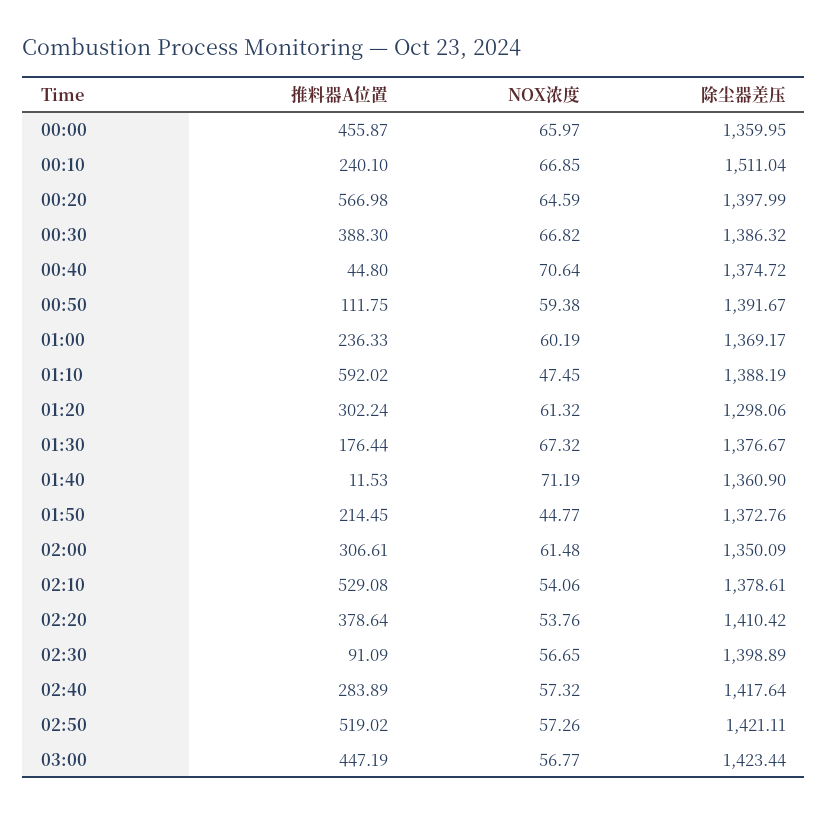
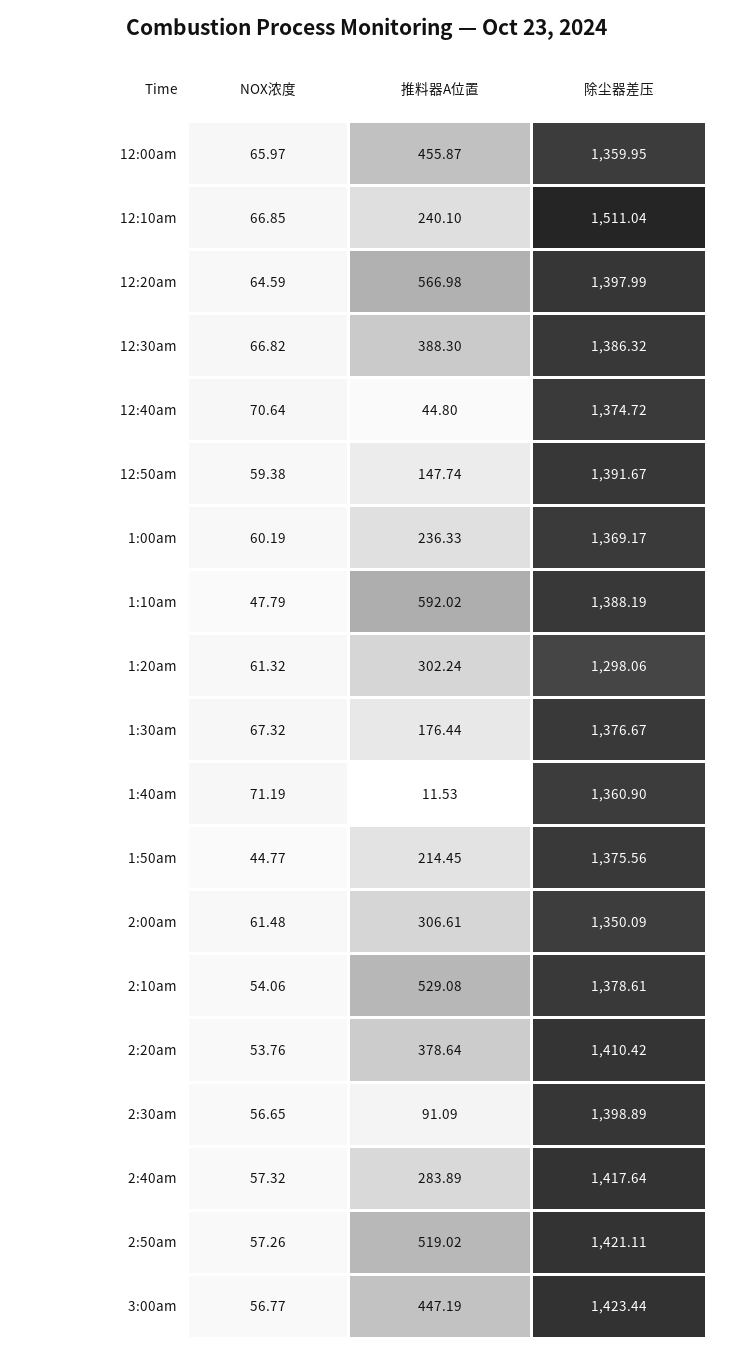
  {
    "推料器A位置": {
      "00:00": 455.87,
      "00:10": 240.1,
      "00:20": 566.98,
      "00:30": 388.3,
      "00:40": 44.8,
-     "00:50": 111.75,
+     "00:50": 147.74,
      "01:00": 236.33,
      "01:10": 592.02,
      "01:20": 302.24,
      "01:30": 176.44,
      "01:40": 11.53,
      "01:50": 214.45,
      "02:00": 306.61,
      "02:10": 529.08,
      "02:20": 378.64,
      "02:30": 91.09,
      "02:40": 283.89,
      "02:50": 519.02,
      "03:00": 447.19
    },
    "NOX浓度": {
      "00:00": 65.97,
      "00:10": 66.85,
      "00:20": 64.59,
      "00:30": 66.82,
      "00:40": 70.64,
      "00:50": 59.38,
      "01:00": 60.19,
-     "01:10": 47.45,
+     "01:10": 47.79,
      "01:20": 61.32,
      "01:30": 67.32,
      "01:40": 71.19,
      "01:50": 44.77,
      "02:00": 61.48,
      "02:10": 54.06,
      "02:20": 53.76,
      "02:30": 56.65,
      "02:40": 57.32,
      "02:50": 57.26,
      "03:00": 56.77
    },
    "除尘器差压": {
      "00:00": 1359.95,
      "00:10": 1511.04,
      "00:20": 1397.99,
      "00:30": 1386.32,
      "00:40": 1374.72,
      "00:50": 1391.67,
      "01:00": 1369.17,
      "01:10": 1388.19,
      "01:20": 1298.06,
      "01:30": 1376.67,
      "01:40": 1360.9,
-     "01:50": 1372.76,
+     "01:50": 1375.56,
      "02:00": 1350.09,
      "02:10": 1378.61,
      "02:20": 1410.42,
      "02:30": 1398.89,
      "02:40": 1417.64,
      "02:50": 1421.11,
      "03:00": 1423.44
    }
  }

